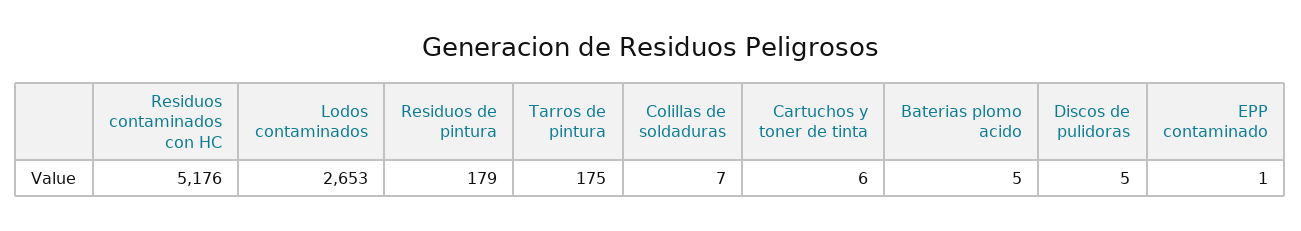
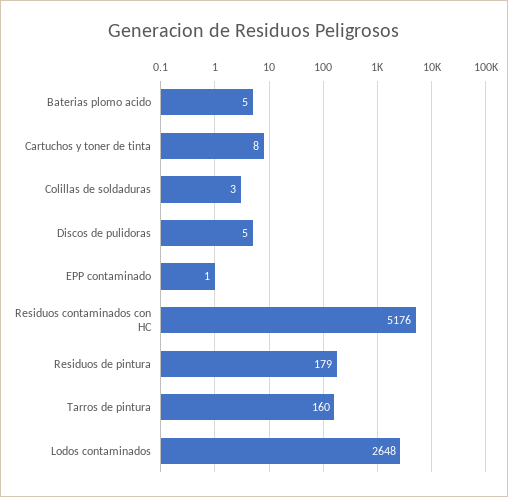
  {
    "Residuos contaminados con HC": 5176,
-   "Lodos contaminados": 2653,
+   "Lodos contaminados": 2648,
    "Residuos de pintura": 179,
-   "Tarros de pintura": 175,
+   "Tarros de pintura": 160,
-   "Colillas de soldaduras": 7,
+   "Colillas de soldaduras": 3,
-   "Cartuchos y toner de tinta": 6,
+   "Cartuchos y toner de tinta": 8,
    "Baterias plomo acido": 5,
    "Discos de pulidoras": 5,
    "EPP contaminado": 1
  }

